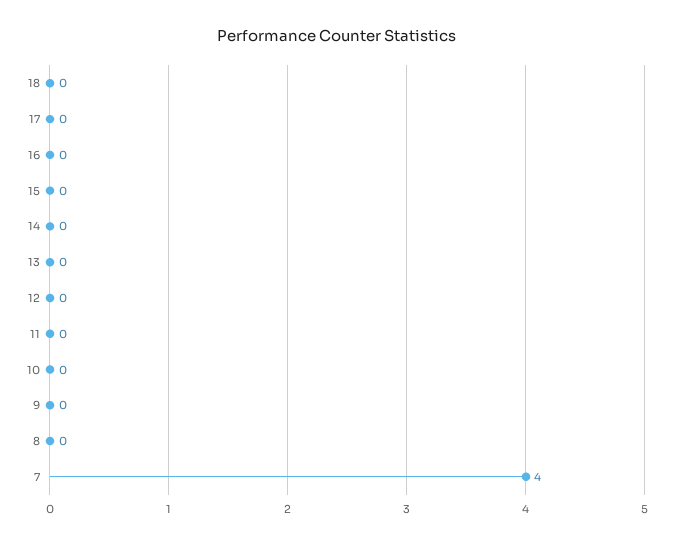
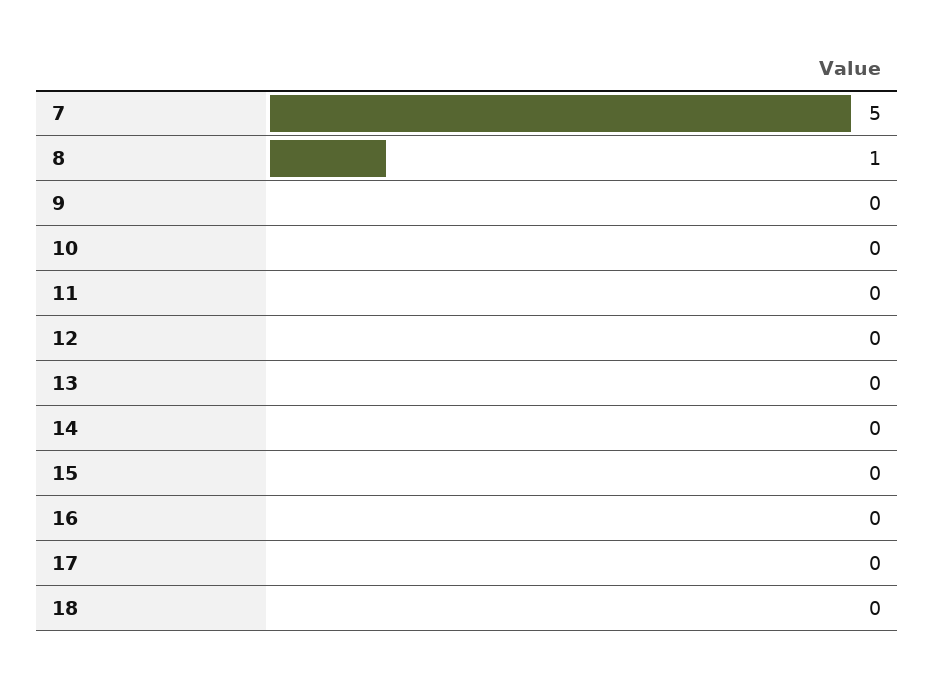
  {
    "18": 0,
    "17": 0,
    "16": 0,
    "15": 0,
    "14": 0,
    "13": 0,
    "12": 0,
    "11": 0,
    "10": 0,
    "9": 0,
-   "8": 0,
+   "8": 1,
-   "7": 4
+   "7": 5
  }

